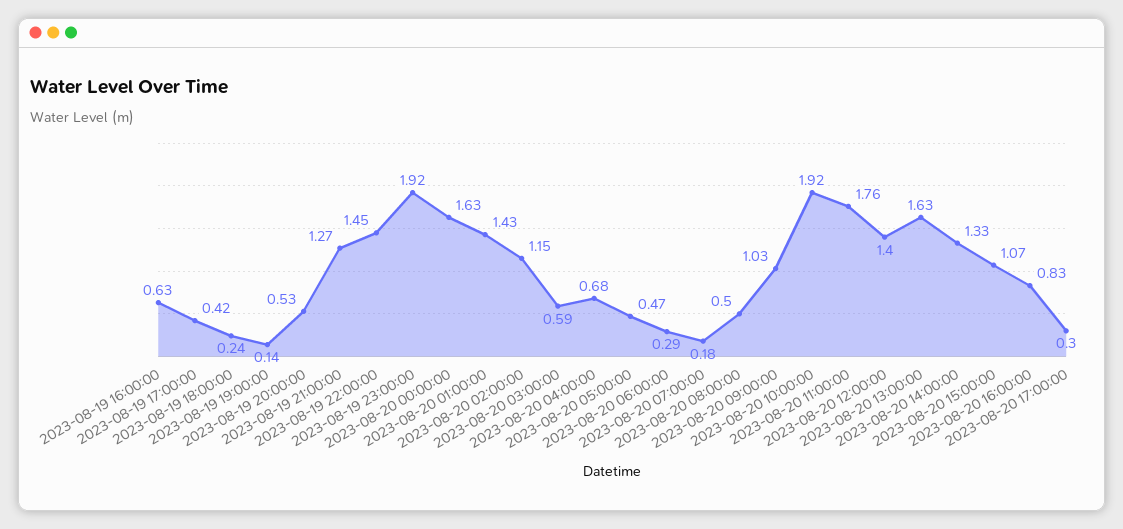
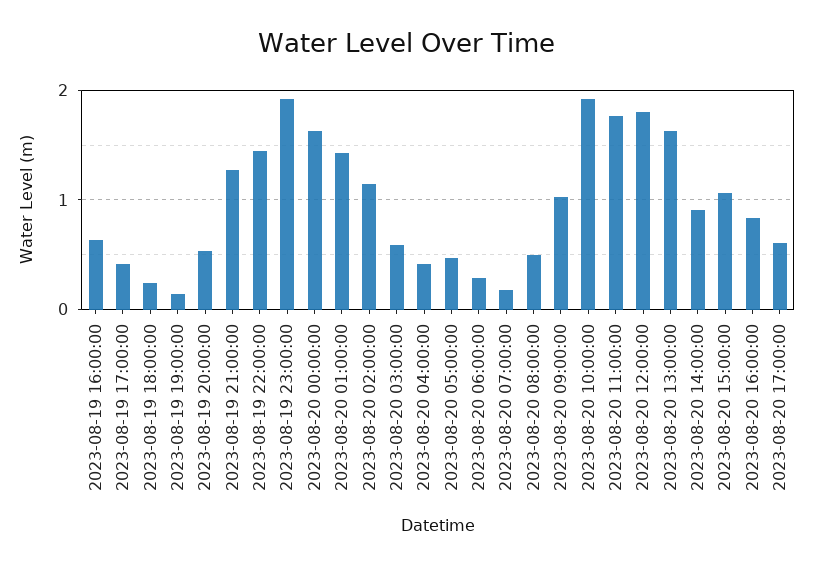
  {
    "2023-08-19 16:00:00": 0.63,
    "2023-08-19 17:00:00": 0.42,
    "2023-08-19 18:00:00": 0.24,
    "2023-08-19 19:00:00": 0.14,
    "2023-08-19 20:00:00": 0.53,
    "2023-08-19 21:00:00": 1.27,
    "2023-08-19 22:00:00": 1.45,
    "2023-08-19 23:00:00": 1.92,
    "2023-08-20 00:00:00": 1.63,
    "2023-08-20 01:00:00": 1.43,
    "2023-08-20 02:00:00": 1.15,
    "2023-08-20 03:00:00": 0.59,
-   "2023-08-20 04:00:00": 0.68,
+   "2023-08-20 04:00:00": 0.4,
    "2023-08-20 05:00:00": 0.47,
    "2023-08-20 06:00:00": 0.29,
    "2023-08-20 07:00:00": 0.18,
    "2023-08-20 08:00:00": 0.5,
    "2023-08-20 09:00:00": 1.03,
    "2023-08-20 10:00:00": 1.92,
    "2023-08-20 11:00:00": 1.76,
-   "2023-08-20 12:00:00": 1.4,
+   "2023-08-20 12:00:00": 1.8,
    "2023-08-20 13:00:00": 1.63,
-   "2023-08-20 14:00:00": 1.33,
+   "2023-08-20 14:00:00": 0.9,
    "2023-08-20 15:00:00": 1.07,
    "2023-08-20 16:00:00": 0.83,
-   "2023-08-20 17:00:00": 0.3
+   "2023-08-20 17:00:00": 0.6
  }

